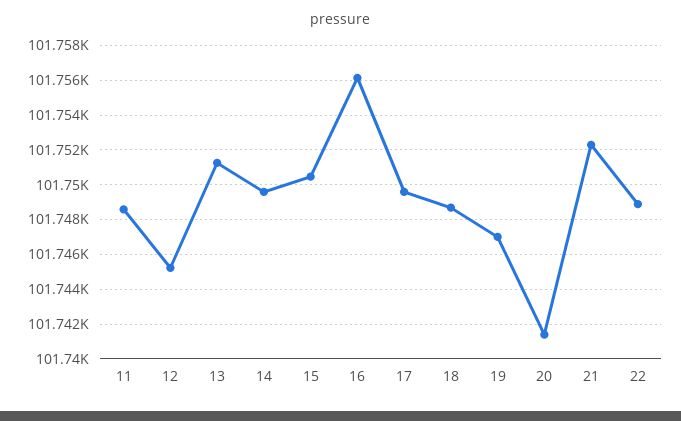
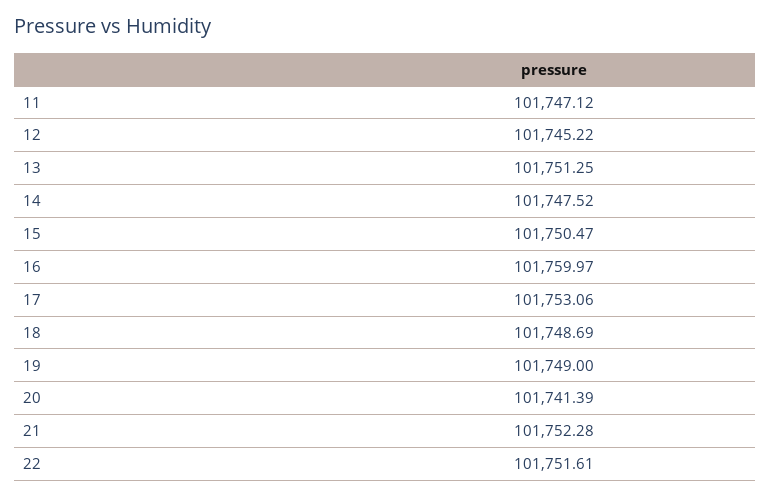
  {
-   "11": 101748.5,
+   "11": 101747.12,
    "12": 101745.22,
    "13": 101751.25,
-   "14": 101749.5,
+   "14": 101747.52,
    "15": 101750.47,
-   "16": 101756,
+   "16": 101759.97,
-   "17": 101749.5,
+   "17": 101753.06,
    "18": 101748.69,
-   "19": 101747,
+   "19": 101749,
    "20": 101741.39,
    "21": 101752.28,
-   "22": 101749
+   "22": 101751.61
  }

